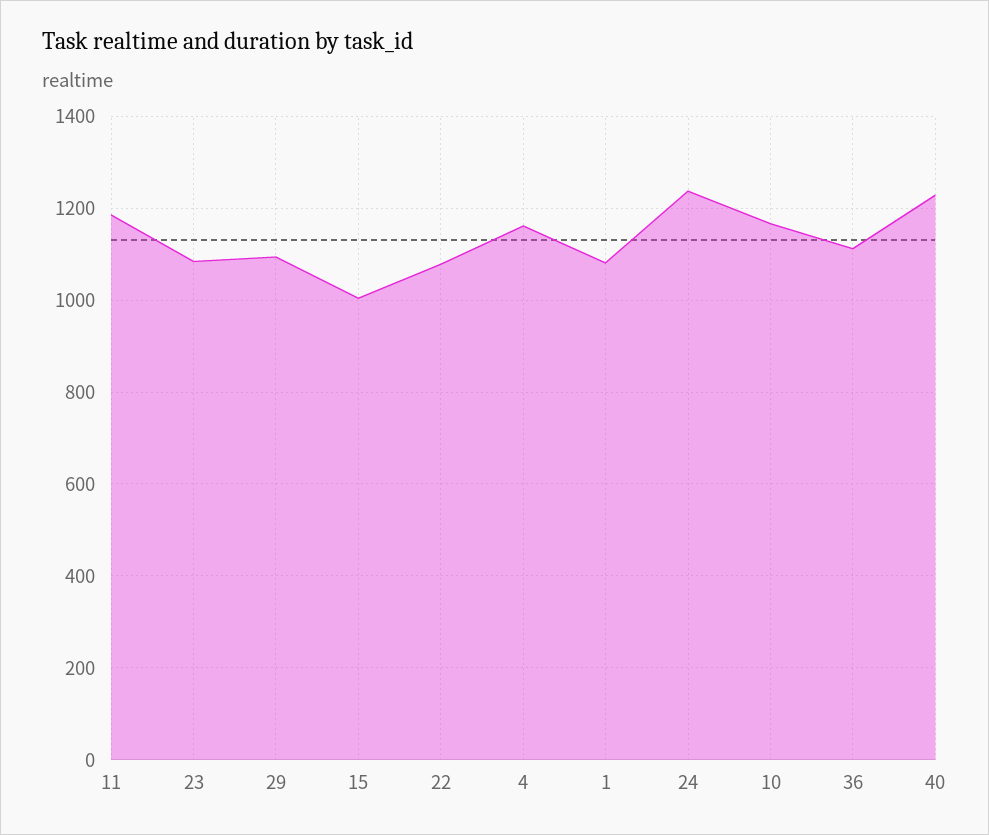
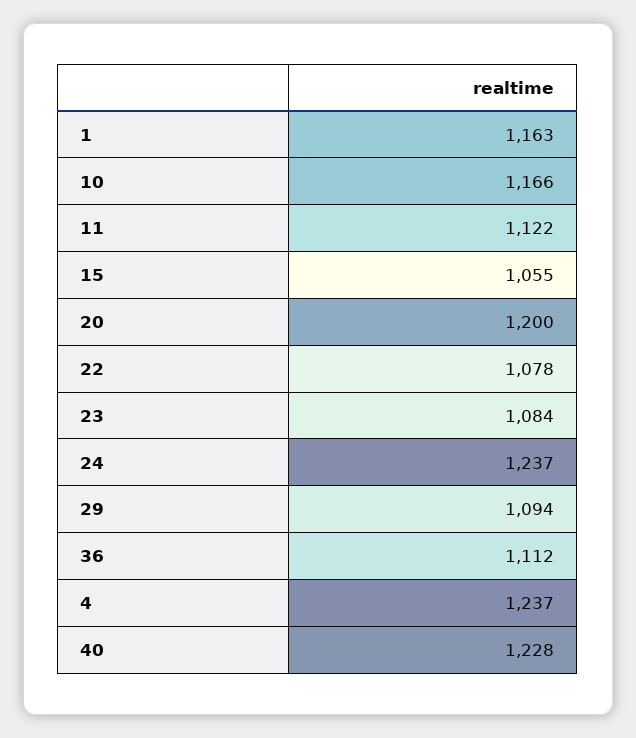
  {
-   "11": 1180,
+   "11": 1122,
    "23": 1084,
    "29": 1094,
-   "15": 1000,
+   "15": 1055,
    "22": 1078,
-   "4": 1160,
+   "4": 1237,
-   "1": 1080,
+   "1": 1163,
    "24": 1237,
    "10": 1166,
    "36": 1112,
-   "40": 1228
+   "40": 1228,
+   "20": 1200
  }

